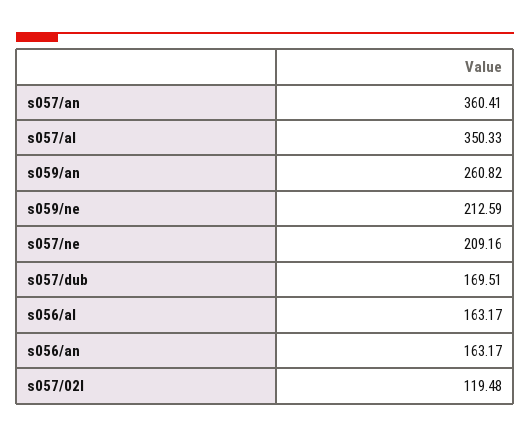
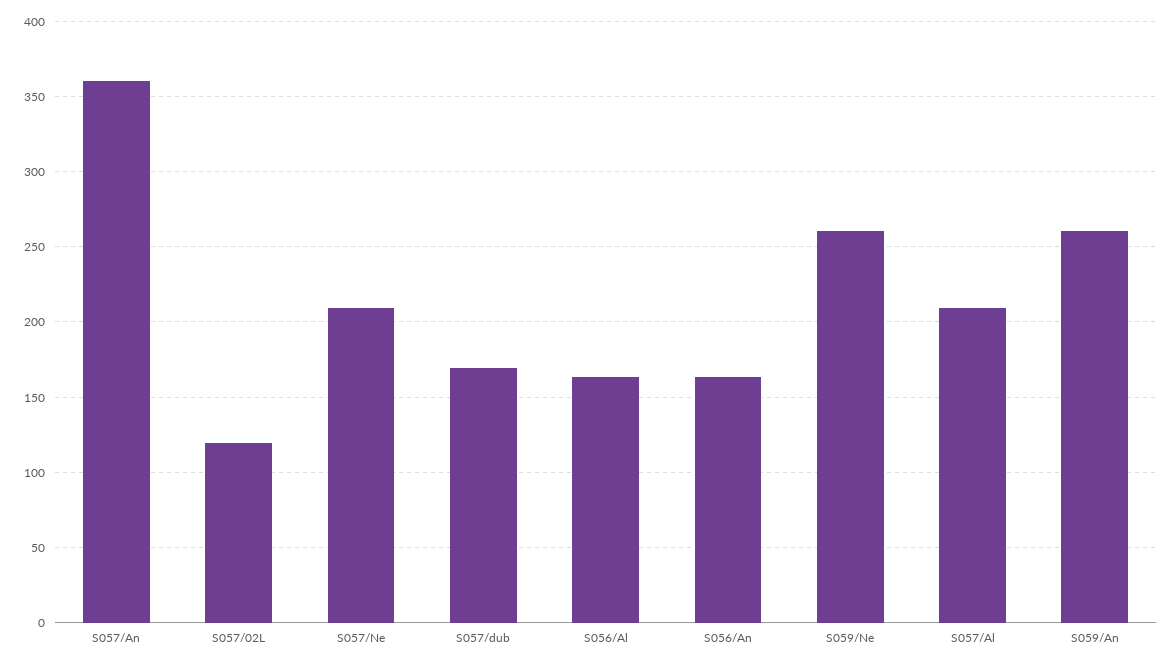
  {
    "s057/an": 360.41,
-   "s057/al": 350.33,
+   "s057/al": 210,
    "s059/an": 260.82,
-   "s059/ne": 212.59,
+   "s059/ne": 260,
    "s057/ne": 209.16,
    "s057/dub": 169.51,
    "s056/al": 163.17,
    "s056/an": 163.17,
    "s057/02l": 119.48
  }

